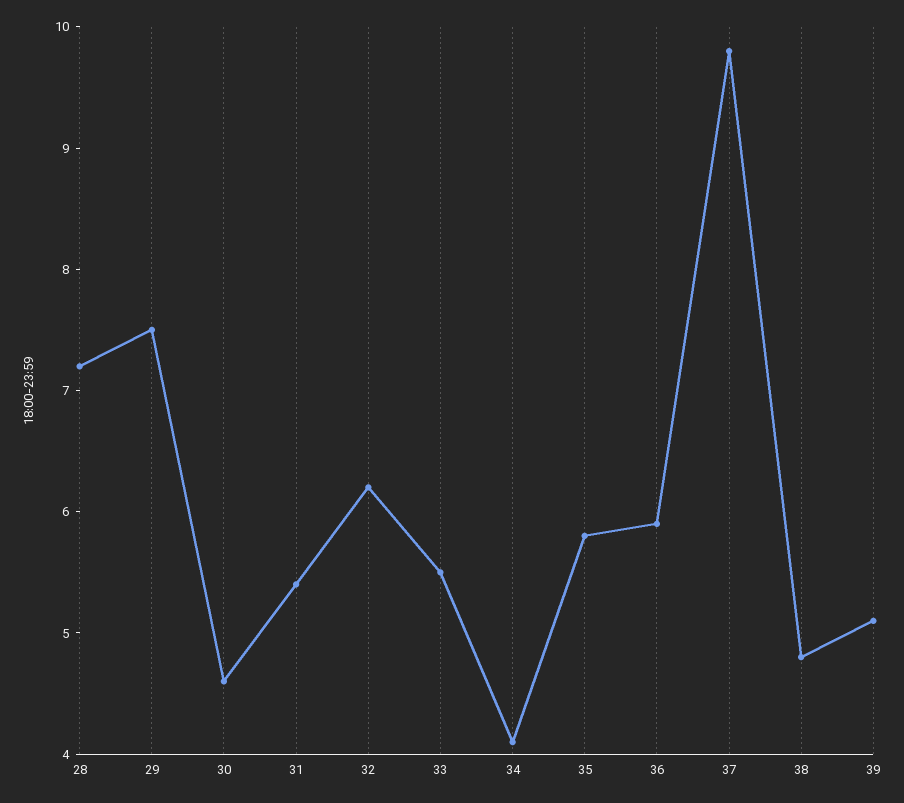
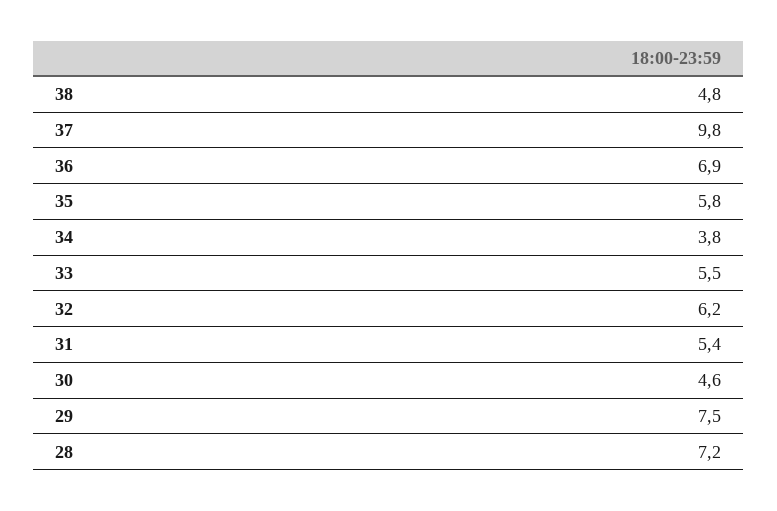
  {
    "28": 7.2,
    "29": 7.5,
    "30": 4.6,
    "31": 5.4,
    "32": 6.2,
    "33": 5.5,
-   "34": 4.1,
+   "34": 3.8,
    "35": 5.8,
-   "36": 5.9,
+   "36": 6.9,
    "37": 9.8,
-   "38": 4.8,
+   "38": 4.8
-   "39": 5.1
  }

